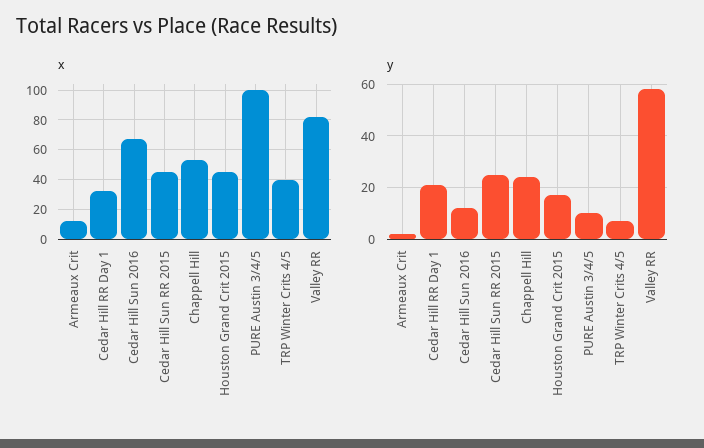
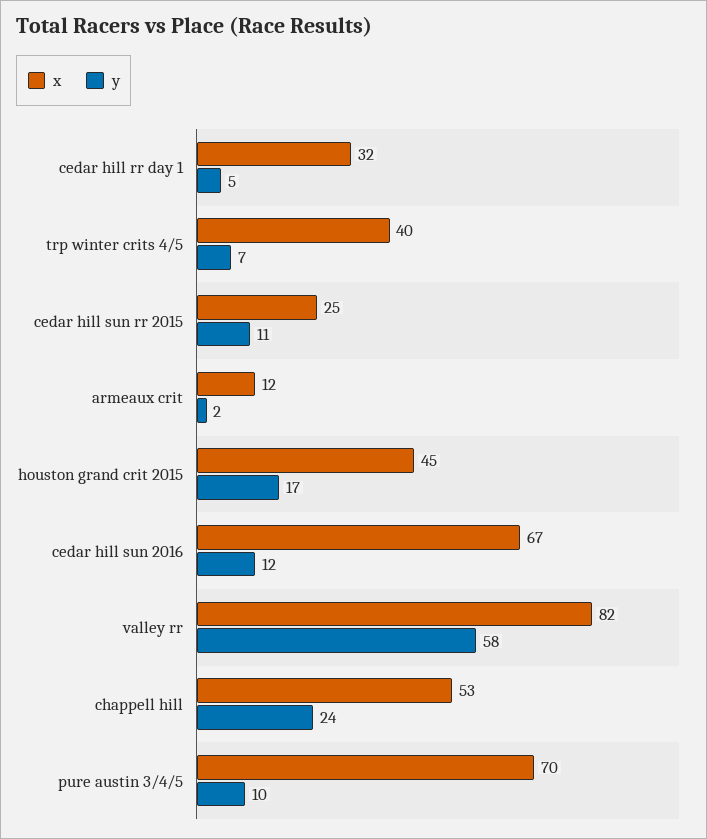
  {
    "x": {
      "Armeaux Crit": 12,
      "Cedar Hill RR Day 1": 32,
      "Cedar Hill Sun 2016": 67,
-     "Cedar Hill Sun RR 2015": 45,
+     "Cedar Hill Sun RR 2015": 25,
      "Chappell Hill": 53,
      "Houston Grand Crit 2015": 45,
-     "PURE Austin 3/4/5": 100,
+     "PURE Austin 3/4/5": 70,
      "TRP Winter Crits 4/5": 40,
      "Valley RR": 82
    },
    "y": {
      "Armeaux Crit": 2,
-     "Cedar Hill RR Day 1": 20,
+     "Cedar Hill RR Day 1": 5,
      "Cedar Hill Sun 2016": 12,
-     "Cedar Hill Sun RR 2015": 25,
+     "Cedar Hill Sun RR 2015": 11,
      "Chappell Hill": 24,
      "Houston Grand Crit 2015": 17,
      "PURE Austin 3/4/5": 10,
      "TRP Winter Crits 4/5": 7,
      "Valley RR": 58
    }
  }

